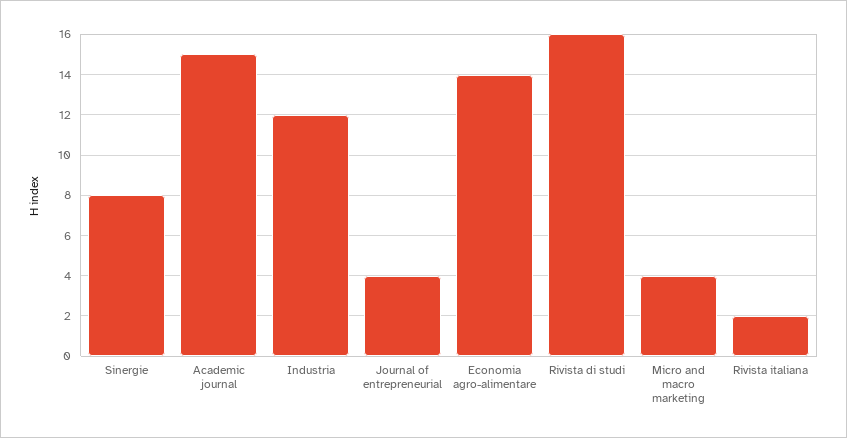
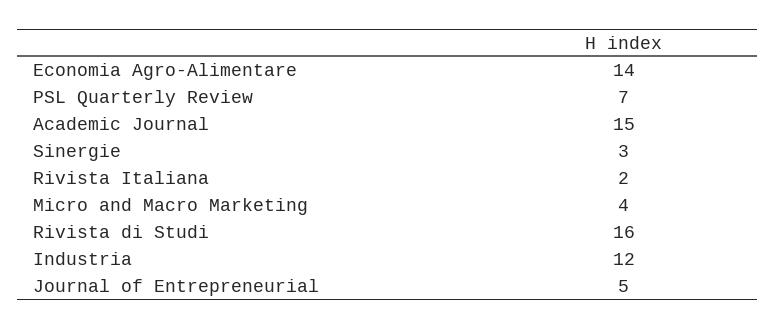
  {
-   "Sinergie": 8,
+   "Sinergie": 3,
    "Academic journal": 15,
    "Industria": 12,
-   "Journal of entrepreneurial": 4,
+   "Journal of entrepreneurial": 5,
    "Economia agro-alimentare": 14,
    "Rivista di studi": 16,
    "Micro and macro marketing": 4,
-   "Rivista italiana": 2
+   "Rivista italiana": 2,
+   "PSL Quarterly Review": 7
  }

